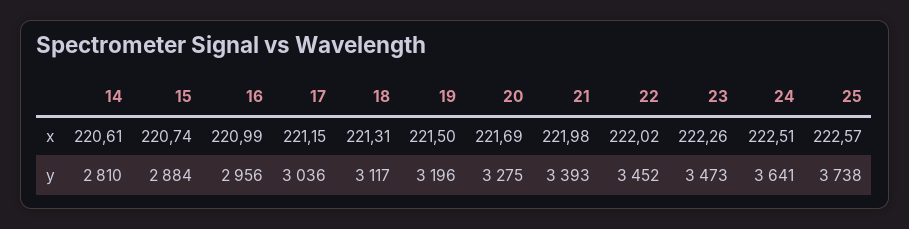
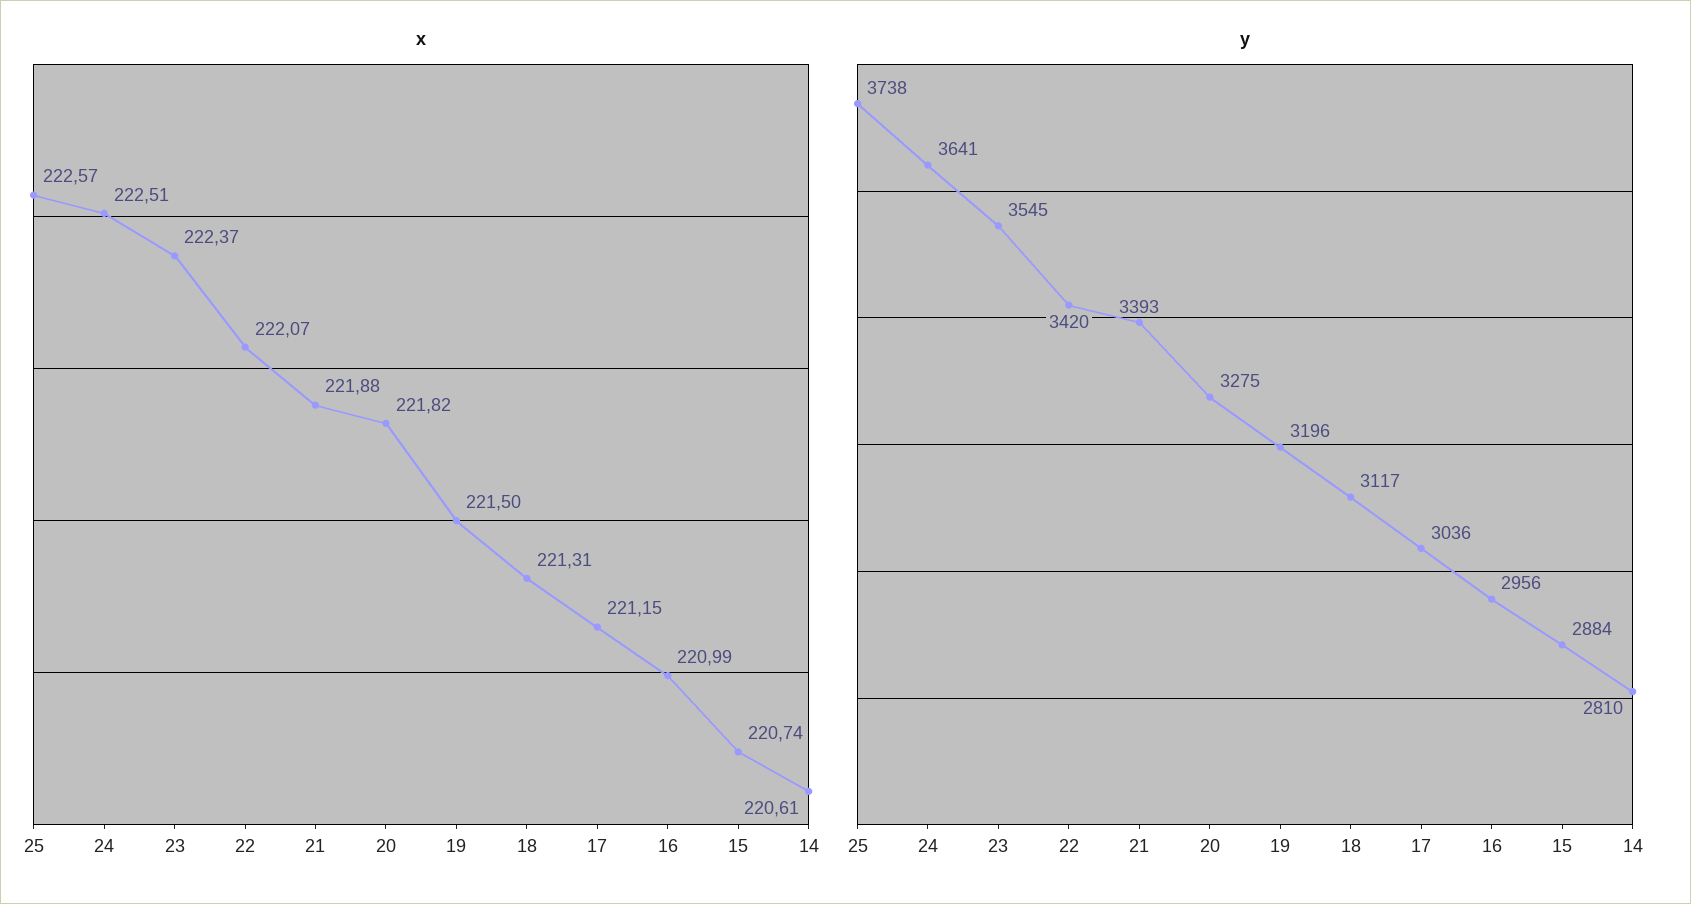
  {
    "x": {
      "14": 220.61,
      "15": 220.74,
      "16": 220.99,
      "17": 221.15,
      "18": 221.31,
      "19": 221.5,
-     "20": 221.69,
+     "20": 221.82,
-     "21": 221.98,
+     "21": 221.88,
-     "22": 222.02,
+     "22": 222.07,
-     "23": 222.26,
+     "23": 222.37,
      "24": 222.51,
      "25": 222.57
    },
    "y": {
      "14": 2810,
      "15": 2884,
      "16": 2956,
      "17": 3036,
      "18": 3117,
      "19": 3196,
      "20": 3275,
      "21": 3393,
-     "22": 3452,
+     "22": 3420,
-     "23": 3473,
+     "23": 3545,
      "24": 3641,
      "25": 3738
    }
  }

